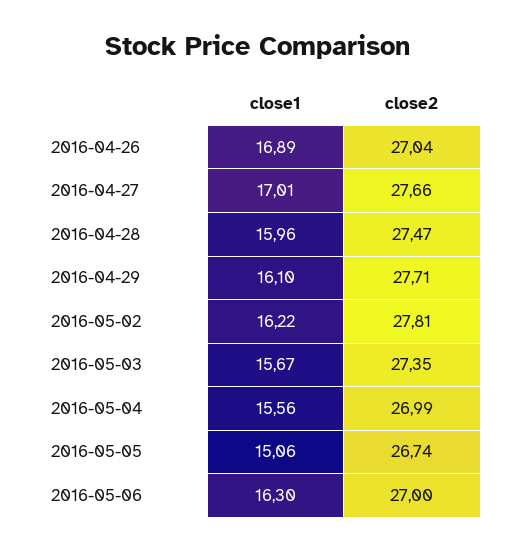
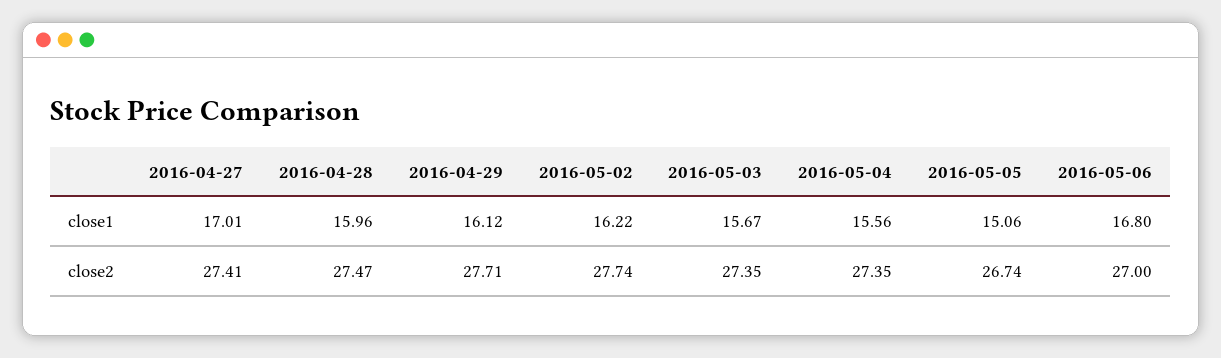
  {
    "close1": {
-     "2016-04-26": 16.89,
      "2016-04-27": 17.01,
      "2016-04-28": 15.96,
-     "2016-04-29": 16.1,
+     "2016-04-29": 16.12,
      "2016-05-02": 16.22,
      "2016-05-03": 15.67,
      "2016-05-04": 15.56,
      "2016-05-05": 15.06,
-     "2016-05-06": 16.3
+     "2016-05-06": 16.8
    },
    "close2": {
-     "2016-04-26": 27.04,
-     "2016-04-27": 27.66,
+     "2016-04-27": 27.41,
      "2016-04-28": 27.47,
      "2016-04-29": 27.71,
-     "2016-05-02": 27.81,
+     "2016-05-02": 27.74,
      "2016-05-03": 27.35,
-     "2016-05-04": 26.99,
+     "2016-05-04": 27.35,
      "2016-05-05": 26.74,
      "2016-05-06": 27
    }
  }

